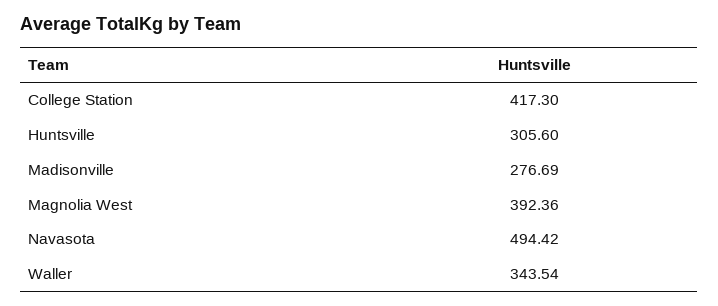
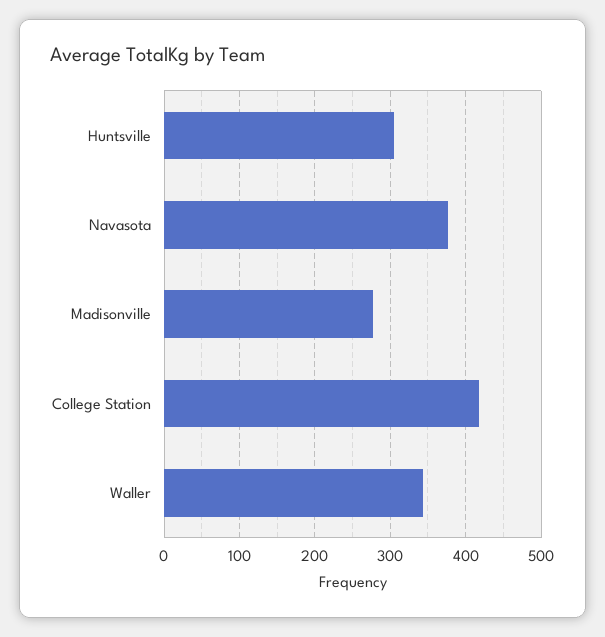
  {
    "College Station": 417.3,
    "Huntsville": 305.6,
    "Madisonville": 276.69,
-   "Magnolia West": 392.36,
-   "Navasota": 494.42,
+   "Navasota": 380,
    "Waller": 343.54
  }

